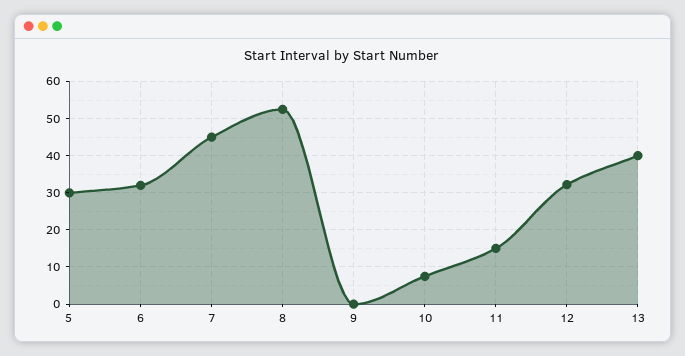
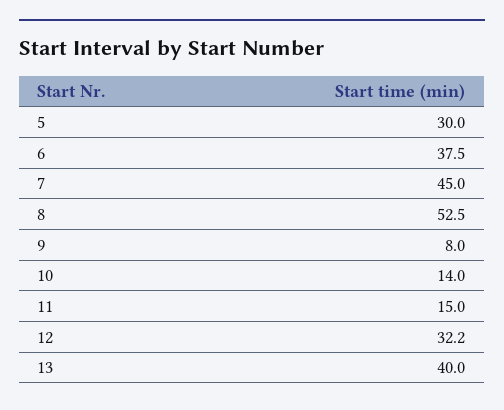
  {
    "5": 30,
-   "6": 32,
+   "6": 37.5,
    "7": 45,
    "8": 52.5,
-   "9": 0,
+   "9": 8,
-   "10": 8,
+   "10": 14,
    "11": 15,
    "12": 32.2,
    "13": 40
  }

